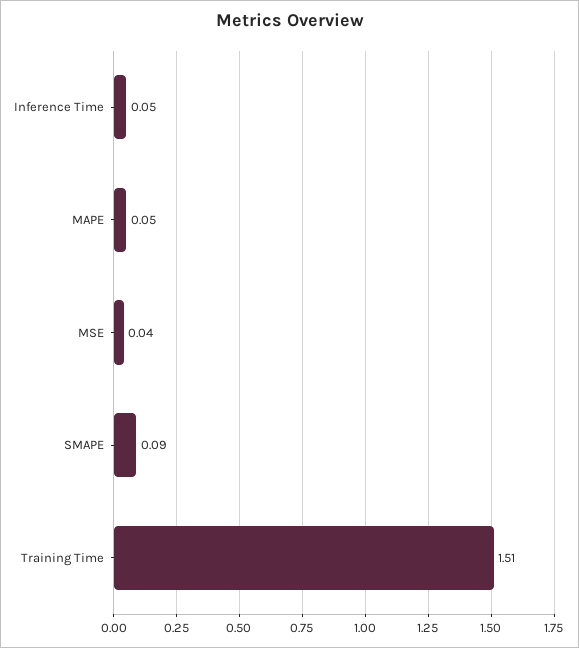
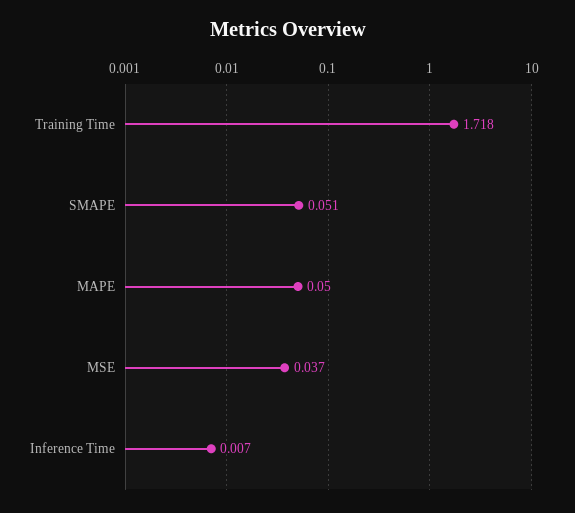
  {
-   "Inference Time": 0.05,
+   "Inference Time": 0.007,
    "MAPE": 0.05,
    "MSE": 0.037,
-   "SMAPE": 0.09,
+   "SMAPE": 0.051,
-   "Training Time": 1.51
+   "Training Time": 1.718
  }

